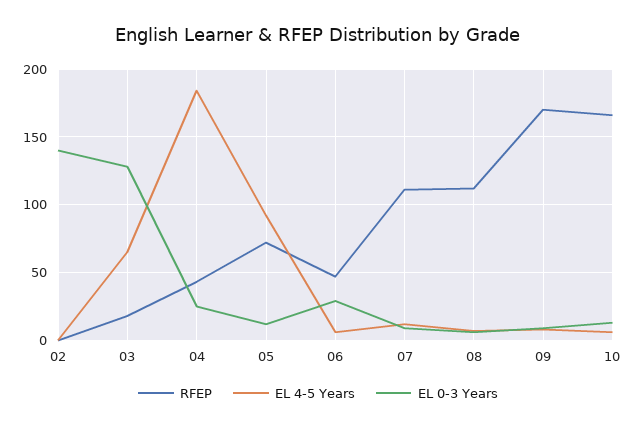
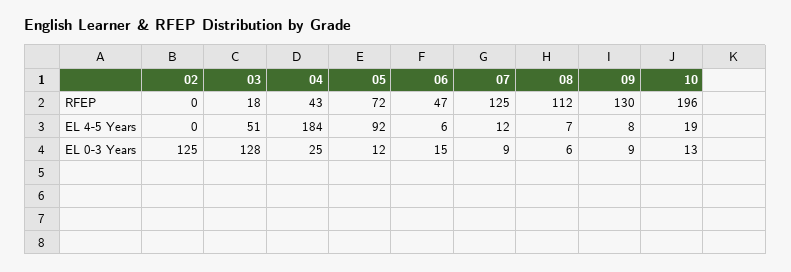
  {
    "RFEP": {
      "02": 0,
      "03": 18,
      "04": 43,
      "05": 72,
      "06": 47,
-     "07": 110,
+     "07": 125,
      "08": 112,
-     "09": 170,
+     "09": 130,
-     "10": 165
+     "10": 196
    },
    "EL 4-5 Years": {
      "02": 0,
-     "03": 65,
+     "03": 51,
      "04": 184,
      "05": 92,
      "06": 6,
      "07": 12,
      "08": 7,
      "09": 8,
-     "10": 5
+     "10": 19
    },
    "EL 0-3 Years": {
-     "02": 140,
+     "02": 125,
      "03": 128,
      "04": 25,
      "05": 12,
-     "06": 30,
+     "06": 15,
      "07": 9,
      "08": 6,
      "09": 9,
      "10": 13
    }
  }

